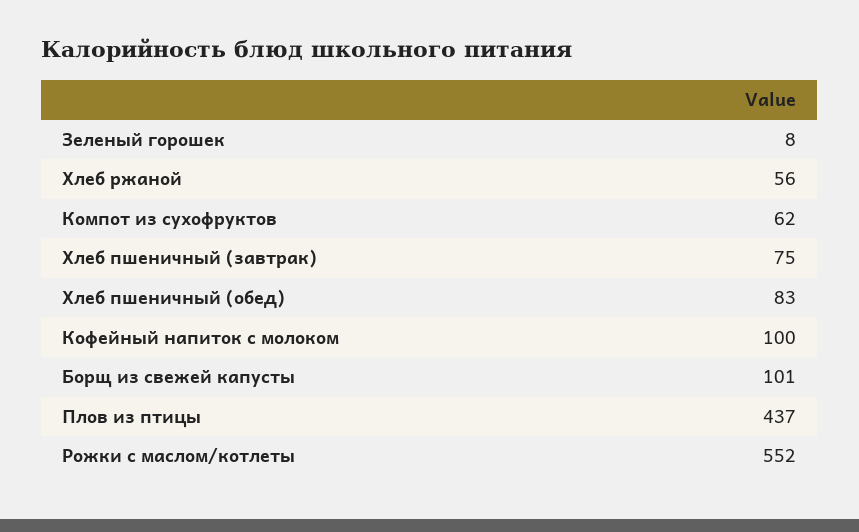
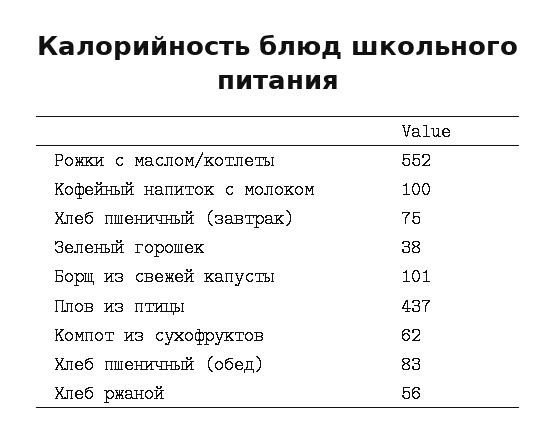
  {
-   "Зеленый горошек": 8,
+   "Зеленый горошек": 38,
    "Хлеб ржаной": 56,
    "Компот из сухофруктов": 62,
    "Хлеб пшеничный (завтрак)": 75,
    "Хлеб пшеничный (обед)": 83,
    "Кофейный напиток с молоком": 100,
    "Борщ из свежей капусты": 101,
    "Плов из птицы": 437,
    "Рожки с маслом/котлеты": 552
  }

